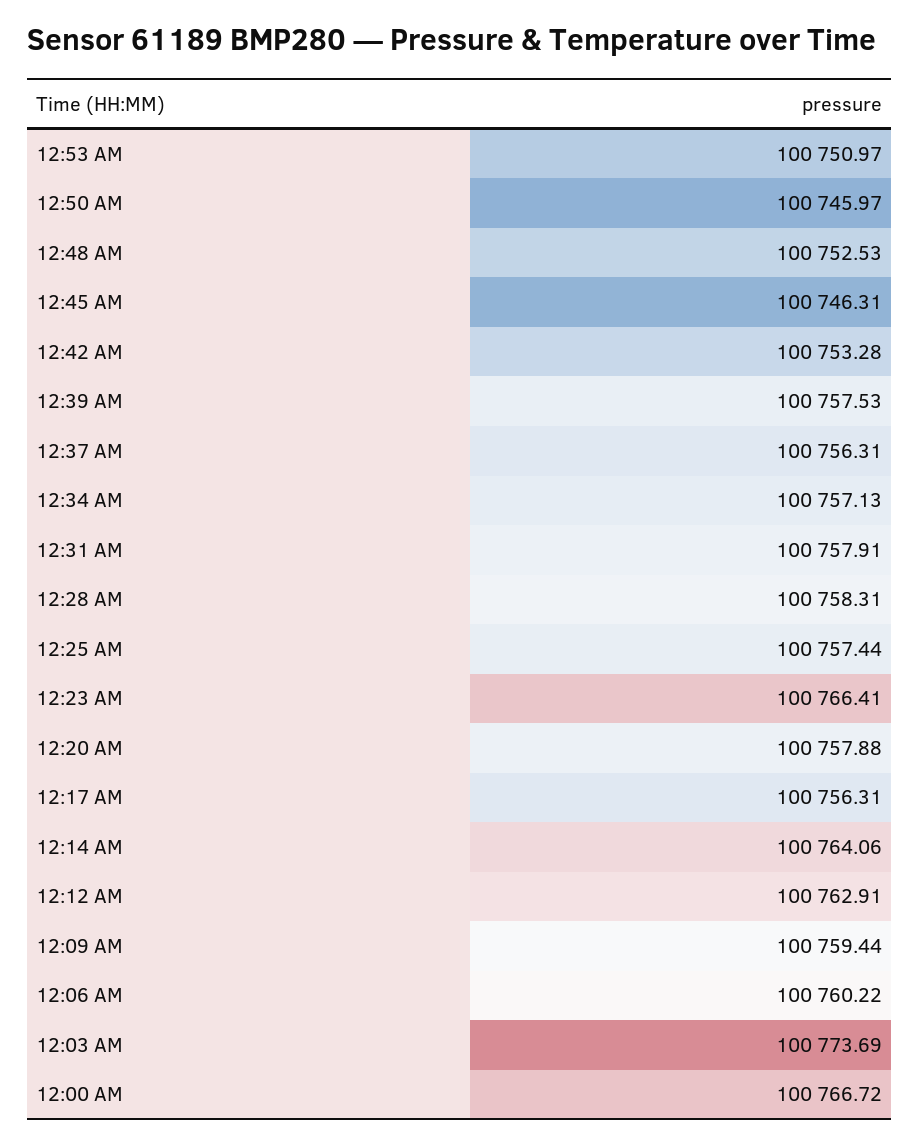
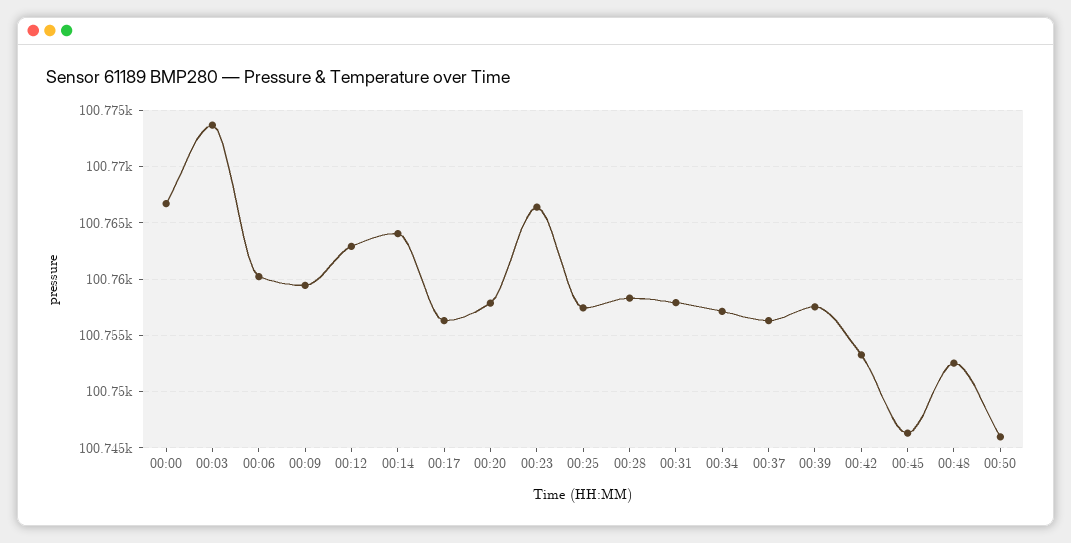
  {
-   "12:53 AM": 100750.97,
    "12:50 AM": 100745.97,
    "12:48 AM": 100752.53,
    "12:45 AM": 100746.31,
    "12:42 AM": 100753.28,
    "12:39 AM": 100757.53,
    "12:37 AM": 100756.31,
    "12:34 AM": 100757.13,
    "12:31 AM": 100757.91,
    "12:28 AM": 100758.31,
    "12:25 AM": 100757.44,
    "12:23 AM": 100766.41,
    "12:20 AM": 100757.88,
    "12:17 AM": 100756.31,
    "12:14 AM": 100764.06,
    "12:12 AM": 100762.91,
    "12:09 AM": 100759.44,
    "12:06 AM": 100760.22,
    "12:03 AM": 100773.69,
    "12:00 AM": 100766.72
  }

